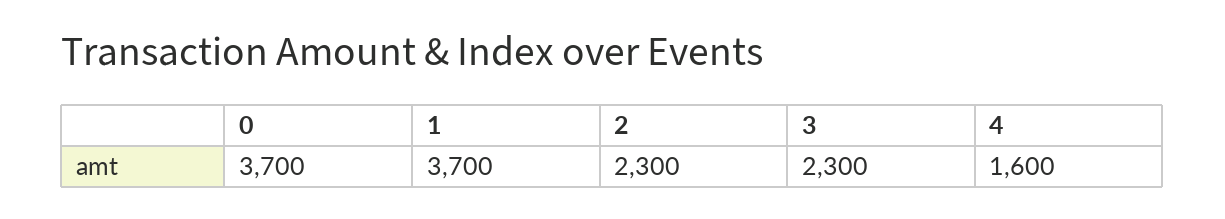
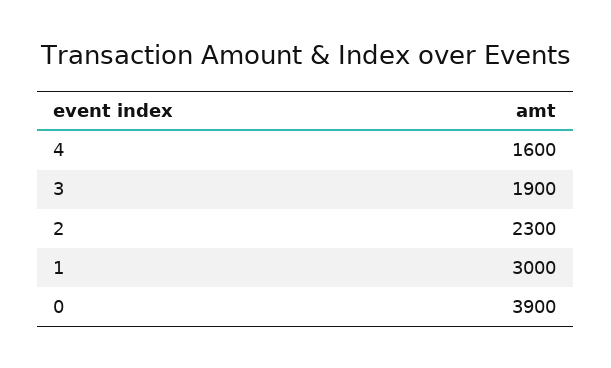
  {
-   "0": 3700,
+   "0": 3900,
-   "1": 3700,
+   "1": 3000,
    "2": 2300,
-   "3": 2300,
+   "3": 1900,
    "4": 1600
  }

